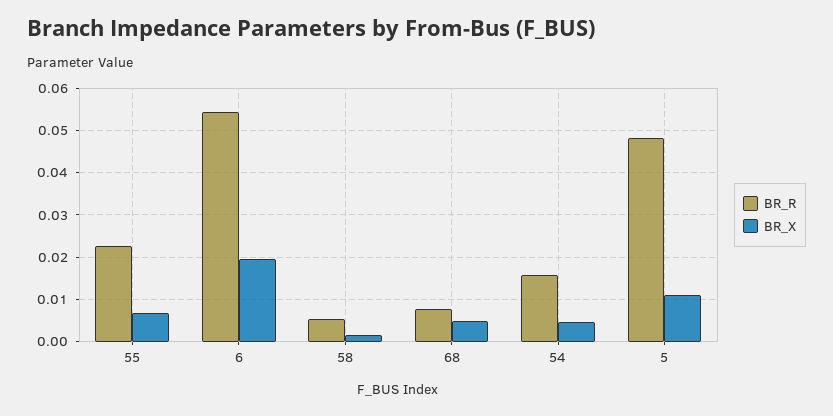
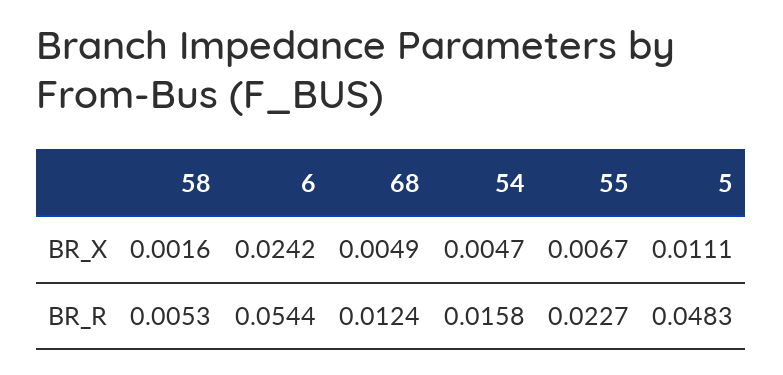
  {
    "BR_R": {
      "55": 0.0227,
      "6": 0.0544,
      "58": 0.0053,
-     "68": 0.008,
+     "68": 0.0124,
      "54": 0.0158,
      "5": 0.0483
    },
    "BR_X": {
      "55": 0.0067,
-     "6": 0.02,
+     "6": 0.0242,
      "58": 0.0016,
      "68": 0.0049,
      "54": 0.0047,
      "5": 0.0111
    }
  }

